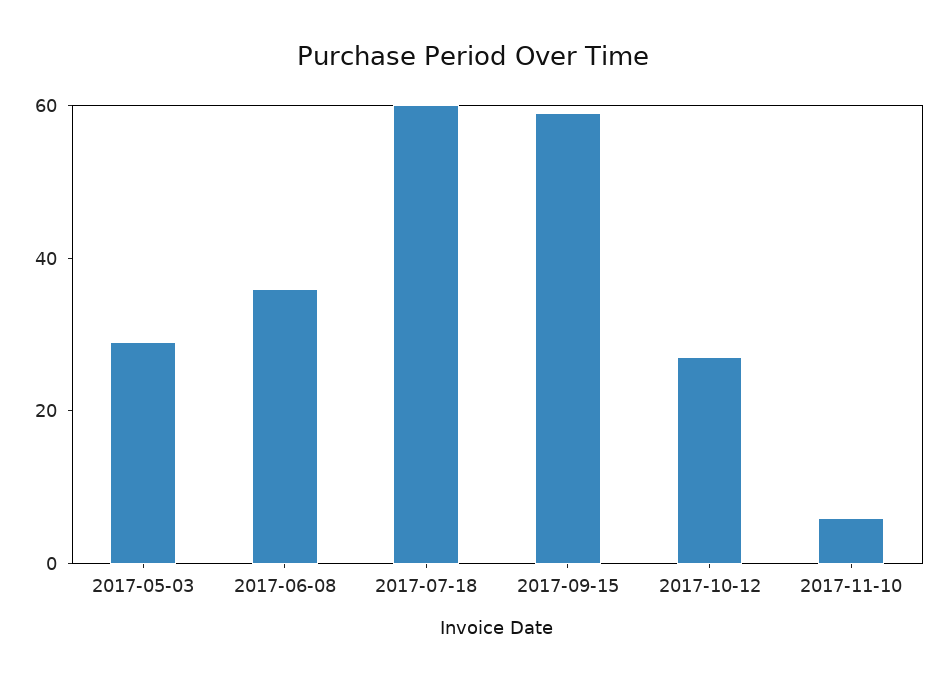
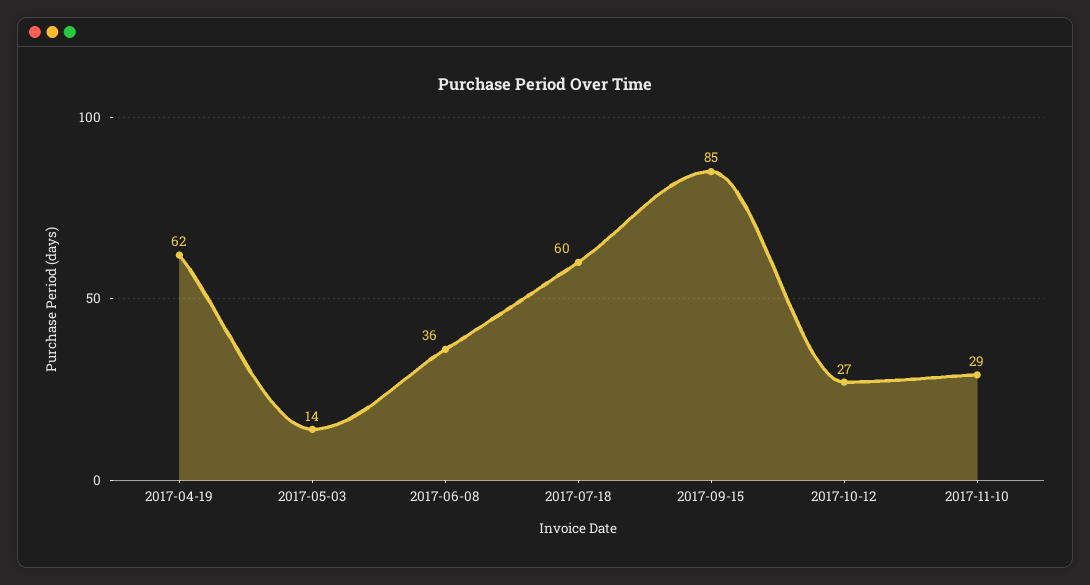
  {
-   "2017-05-03": 30,
+   "2017-05-03": 14,
    "2017-06-08": 36,
    "2017-07-18": 60,
-   "2017-09-15": 60,
+   "2017-09-15": 85,
    "2017-10-12": 27,
-   "2017-11-10": 5
+   "2017-11-10": 29,
+   "2017-04-19": 62
  }

